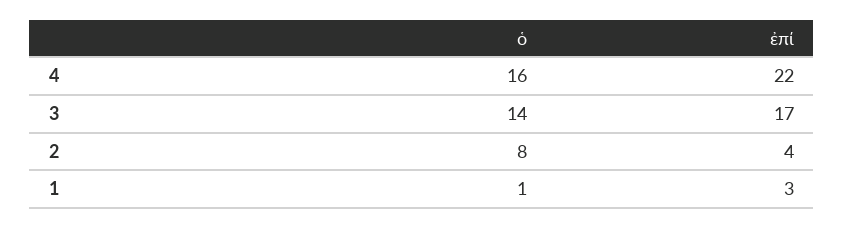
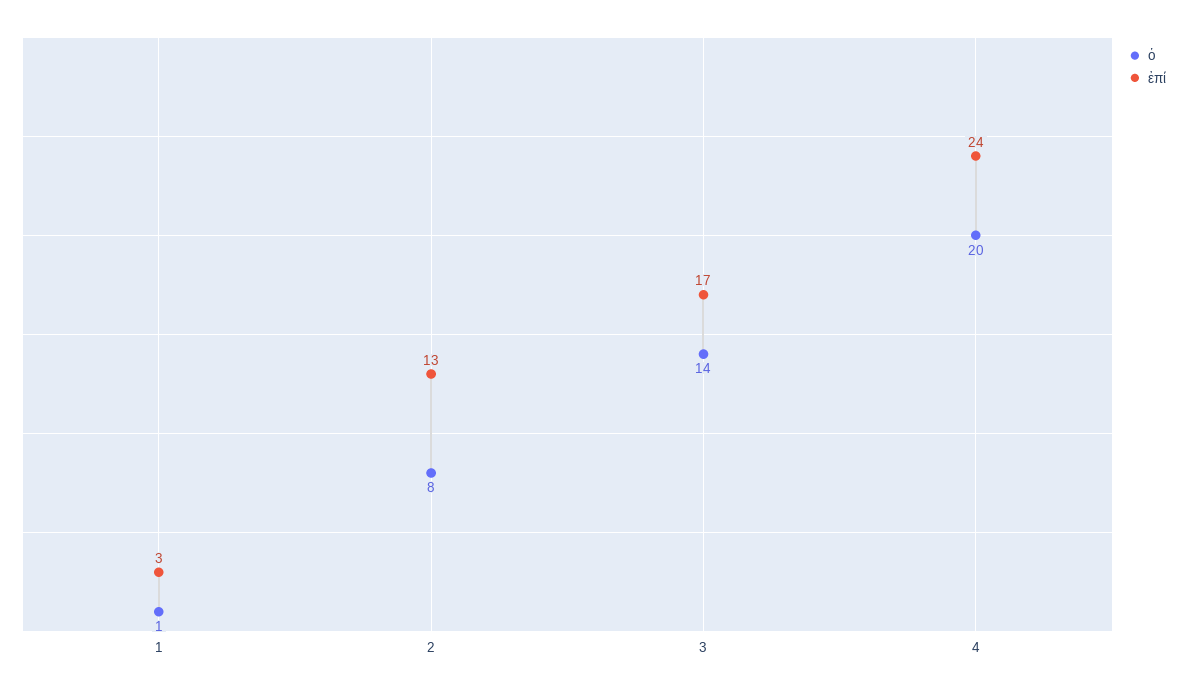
  {
    "ὁ": {
-     "4": 16,
+     "4": 20,
      "3": 14,
      "2": 8,
      "1": 1
    },
    "ἐπί": {
-     "4": 22,
+     "4": 24,
      "3": 17,
-     "2": 4,
+     "2": 13,
      "1": 3
    }
  }

